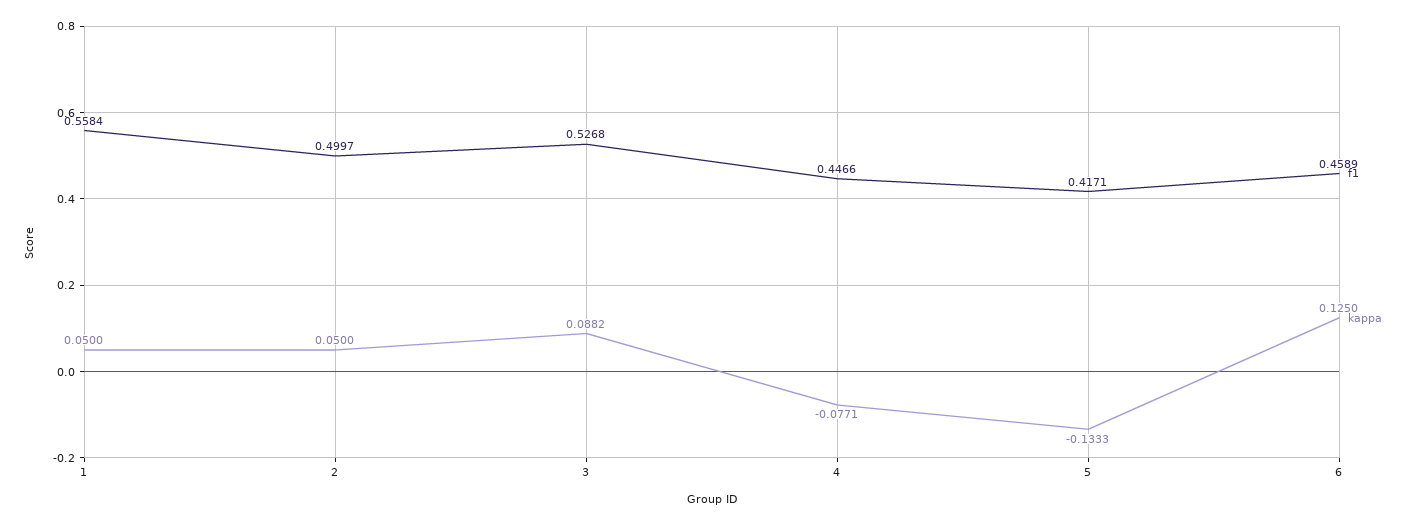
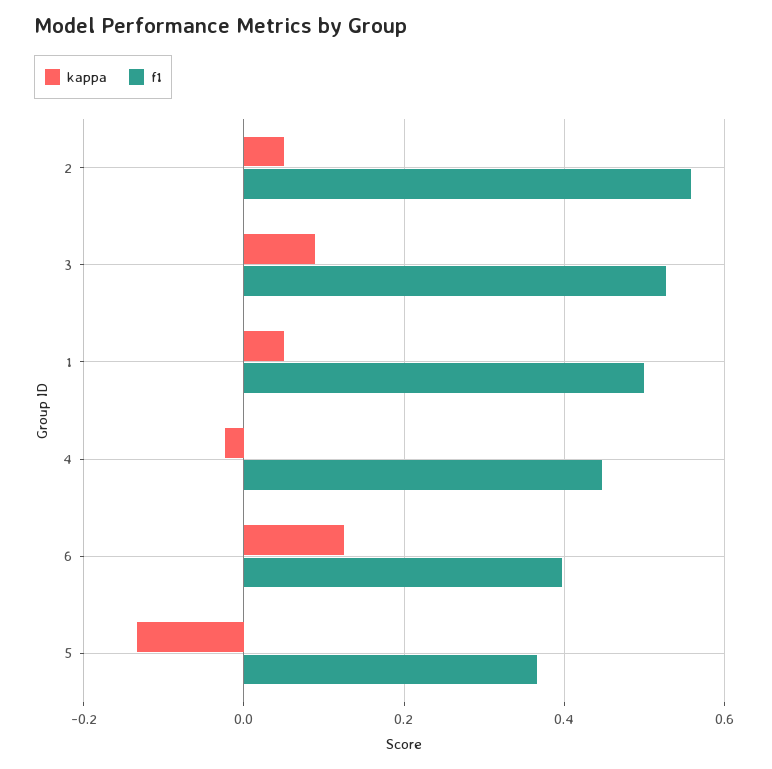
  {
    "f1": {
-     "1": 0.5584,
+     "1": 0.5,
-     "2": 0.4997,
+     "2": 0.56,
      "3": 0.5268,
      "4": 0.4466,
-     "5": 0.4171,
+     "5": 0.36,
-     "6": 0.4589
+     "6": 0.4
    },
    "kappa": {
      "1": 0.05,
      "2": 0.05,
      "3": 0.0882,
-     "4": -0.0771,
+     "4": -0.02,
      "5": -0.1333,
      "6": 0.125
    }
  }

